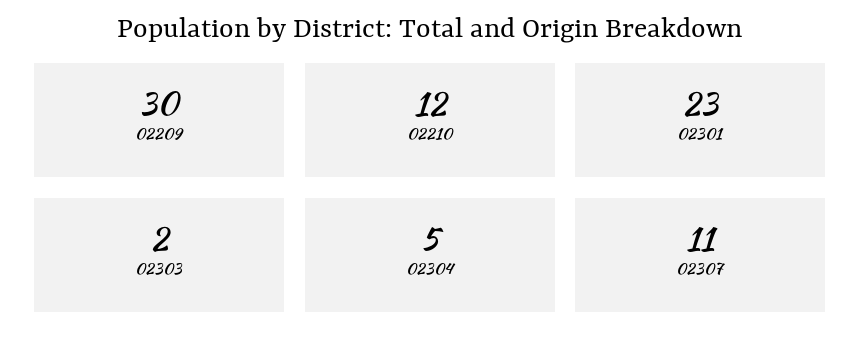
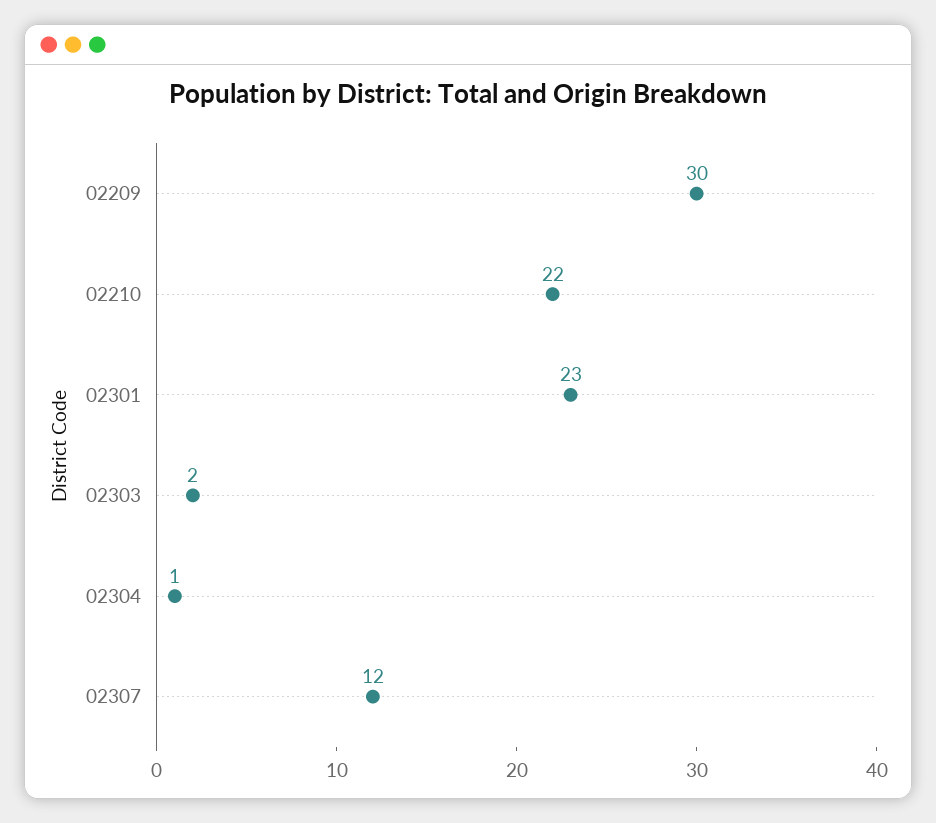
  {
    "02209": 30,
-   "02210": 12,
+   "02210": 22,
    "02301": 23,
    "02303": 2,
-   "02304": 5,
+   "02304": 1,
-   "02307": 11
+   "02307": 12
  }

